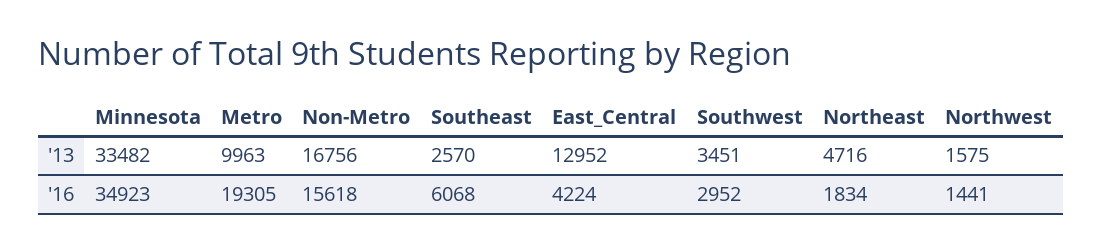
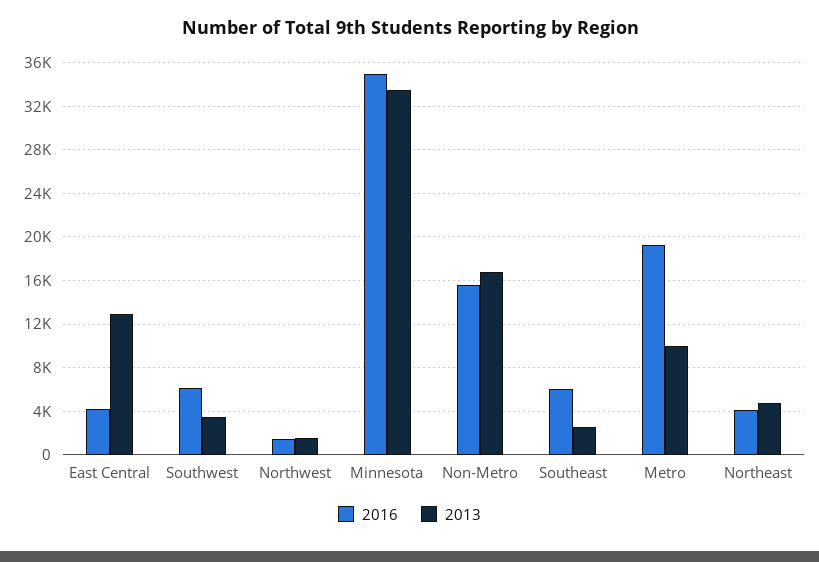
  {
    "'13": {
      "Minnesota": 33482,
      "Metro": 9963,
      "Non-Metro": 16756,
      "Southeast": 2570,
      "East_Central": 12952,
      "Southwest": 3451,
      "Northeast": 4716,
      "Northwest": 1575
    },
    "'16": {
      "Minnesota": 34923,
      "Metro": 19305,
      "Non-Metro": 15618,
      "Southeast": 6068,
      "East_Central": 4224,
-     "Southwest": 2952,
+     "Southwest": 6000,
-     "Northeast": 1834,
+     "Northeast": 4000,
      "Northwest": 1441
    }
  }

